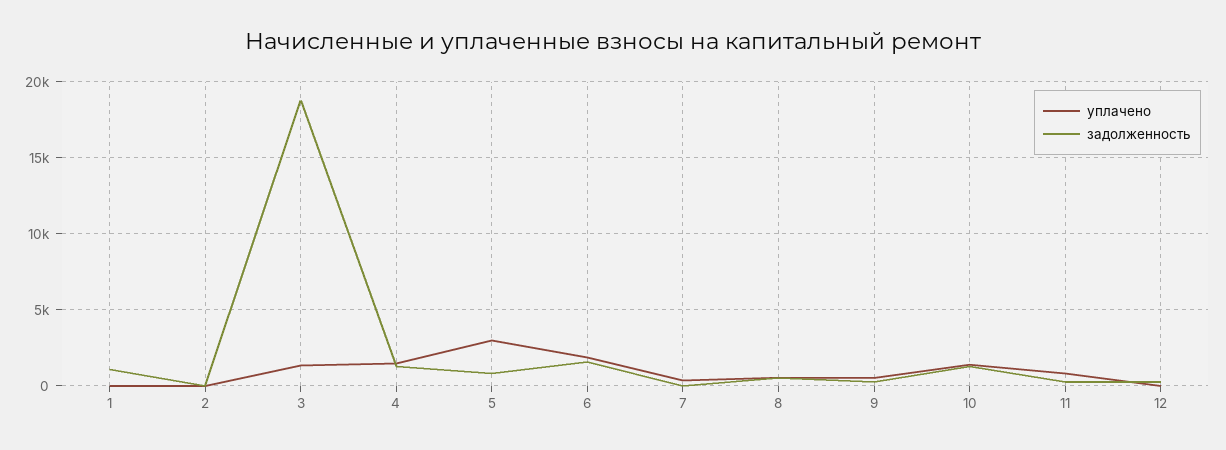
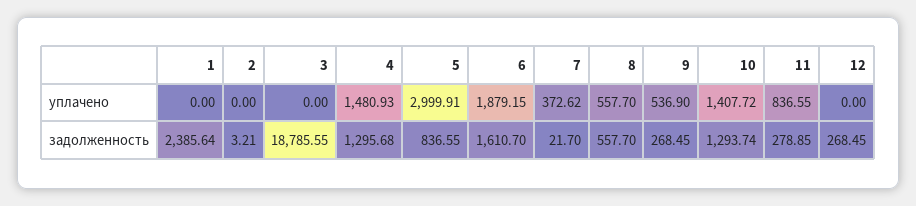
  {
    "уплачено": {
      "1": 0,
      "2": 0,
-     "3": 1500,
+     "3": 0,
      "4": 1480.93,
      "5": 2999.91,
      "6": 1879.15,
      "7": 372.62,
      "8": 557.7,
      "9": 536.9,
      "10": 1407.72,
      "11": 836.55,
      "12": 0
    },
    "задолженность": {
-     "1": 1000,
+     "1": 2385.64,
      "2": 3.21,
      "3": 18785.55,
      "4": 1295.68,
      "5": 836.55,
      "6": 1610.7,
      "7": 21.7,
      "8": 557.7,
      "9": 268.45,
      "10": 1293.74,
      "11": 278.85,
      "12": 268.45
    }
  }

